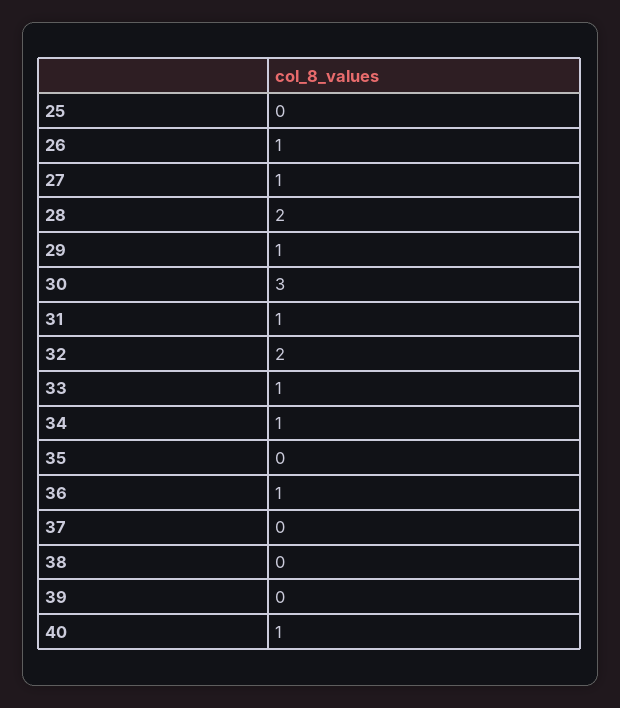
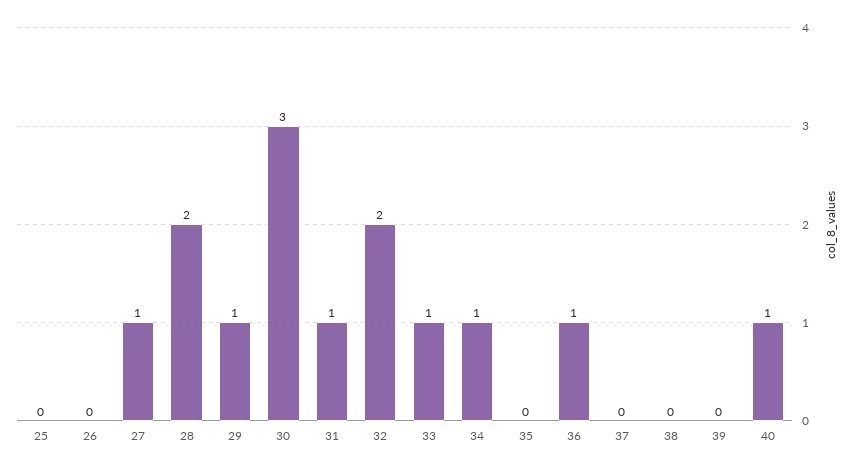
  {
    "25": 0,
-   "26": 1,
+   "26": 0,
    "27": 1,
    "28": 2,
    "29": 1,
    "30": 3,
    "31": 1,
    "32": 2,
    "33": 1,
    "34": 1,
    "35": 0,
    "36": 1,
    "37": 0,
    "38": 0,
    "39": 0,
    "40": 1
  }

